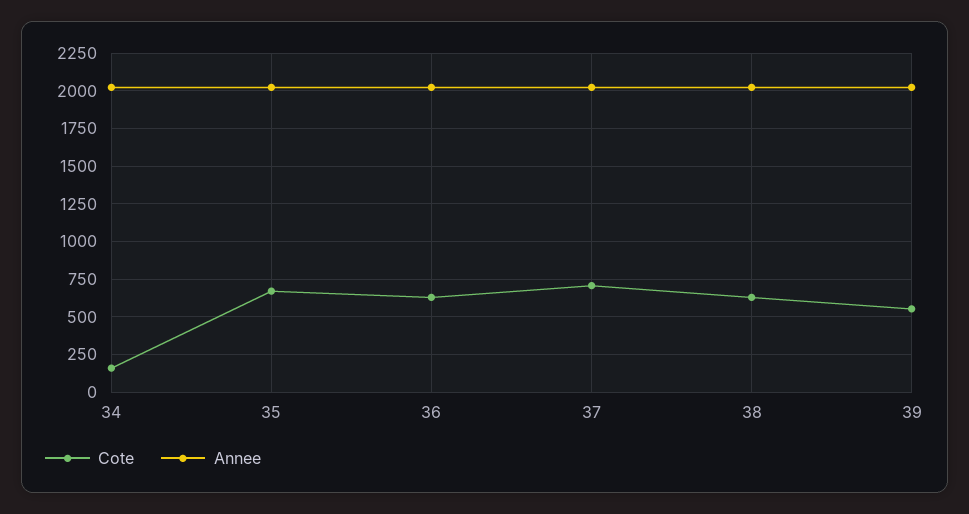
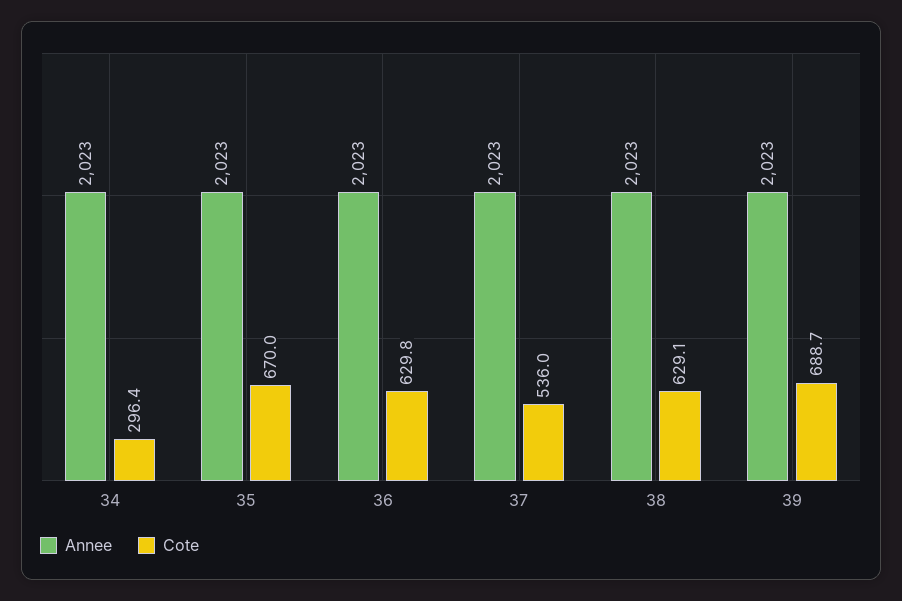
  {
    "Cote": {
-     "34": 150,
+     "34": 296.4,
      "35": 670,
      "36": 629.8,
-     "37": 700,
+     "37": 536,
      "38": 629.1,
-     "39": 550
+     "39": 688.7
    },
    "Annee": {
      "34": 2023,
      "35": 2023,
      "36": 2023,
      "37": 2023,
      "38": 2023,
      "39": 2023
    }
  }

